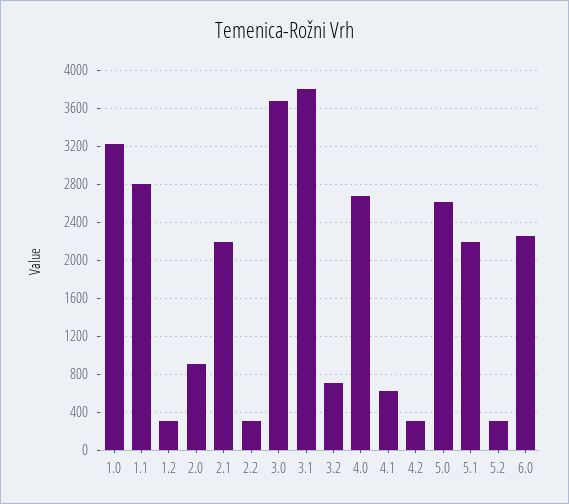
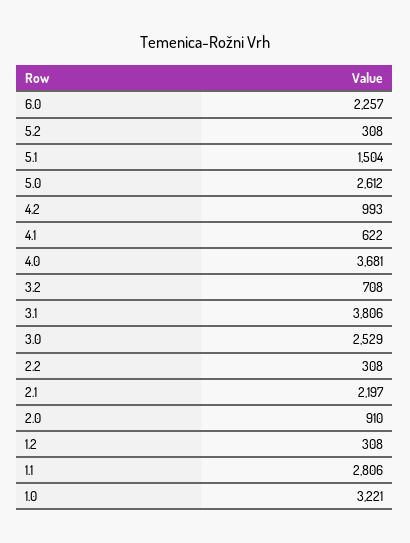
  {
    "1.0": 3221,
    "1.1": 2806,
    "1.2": 308,
    "2.0": 910,
    "2.1": 2197,
    "2.2": 308,
-   "3.0": 3700,
+   "3.0": 2529,
    "3.1": 3806,
    "3.2": 708,
-   "4.0": 2700,
+   "4.0": 3681,
    "4.1": 622,
-   "4.2": 300,
+   "4.2": 993,
    "5.0": 2612,
-   "5.1": 2200,
+   "5.1": 1504,
    "5.2": 308,
    "6.0": 2257
  }

